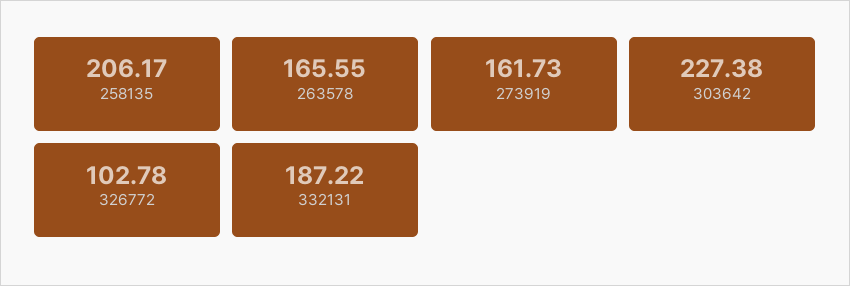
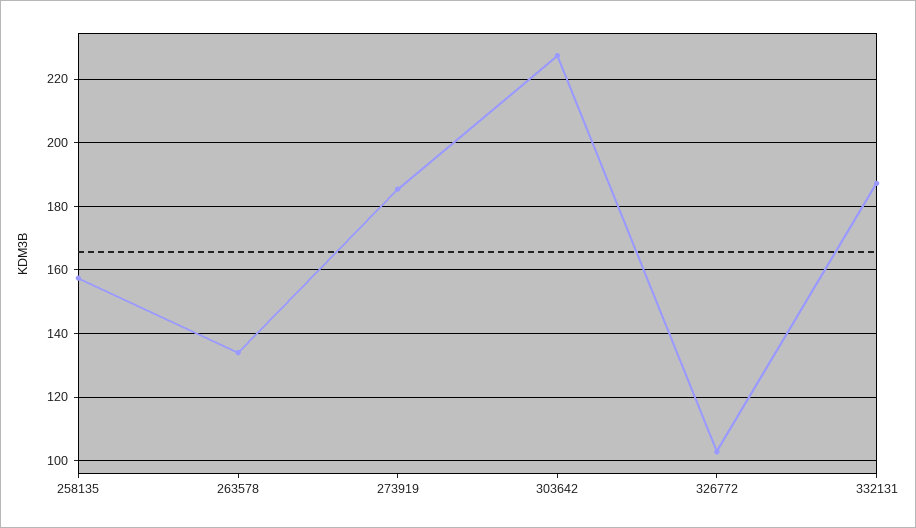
  {
-   "258135": 206.17,
+   "258135": 158,
-   "263578": 165.55,
+   "263578": 134,
-   "273919": 161.73,
+   "273919": 186,
    "303642": 227.38,
    "326772": 102.78,
    "332131": 187.22
  }

